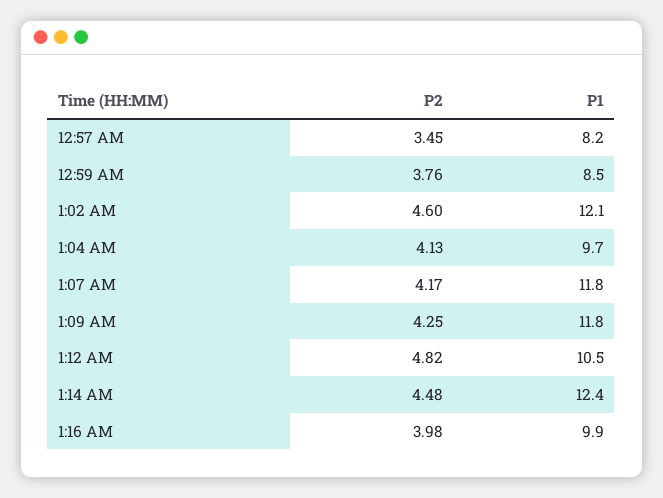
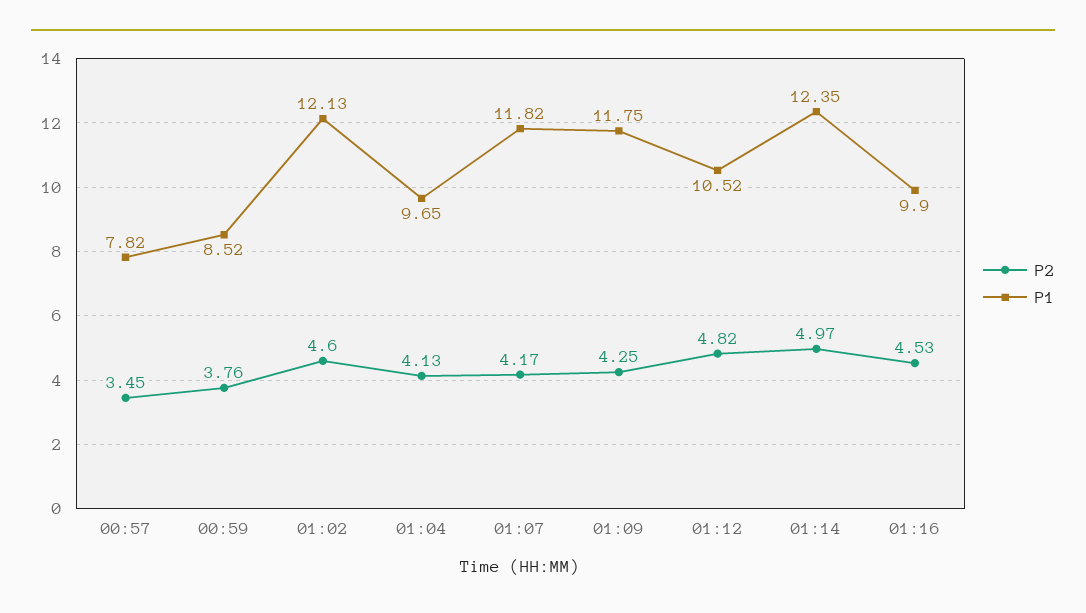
  {
    "P2": {
      "12:57 AM": 3.45,
      "12:59 AM": 3.76,
      "1:02 AM": 4.6,
      "1:04 AM": 4.13,
      "1:07 AM": 4.17,
      "1:09 AM": 4.25,
      "1:12 AM": 4.82,
-     "1:14 AM": 4.48,
+     "1:14 AM": 4.97,
-     "1:16 AM": 3.98
+     "1:16 AM": 4.53
    },
    "P1": {
-     "12:57 AM": 8.2,
+     "12:57 AM": 7.82,
      "12:59 AM": 8.52,
      "1:02 AM": 12.13,
      "1:04 AM": 9.65,
      "1:07 AM": 11.82,
      "1:09 AM": 11.75,
      "1:12 AM": 10.52,
      "1:14 AM": 12.35,
      "1:16 AM": 9.9
    }
  }

